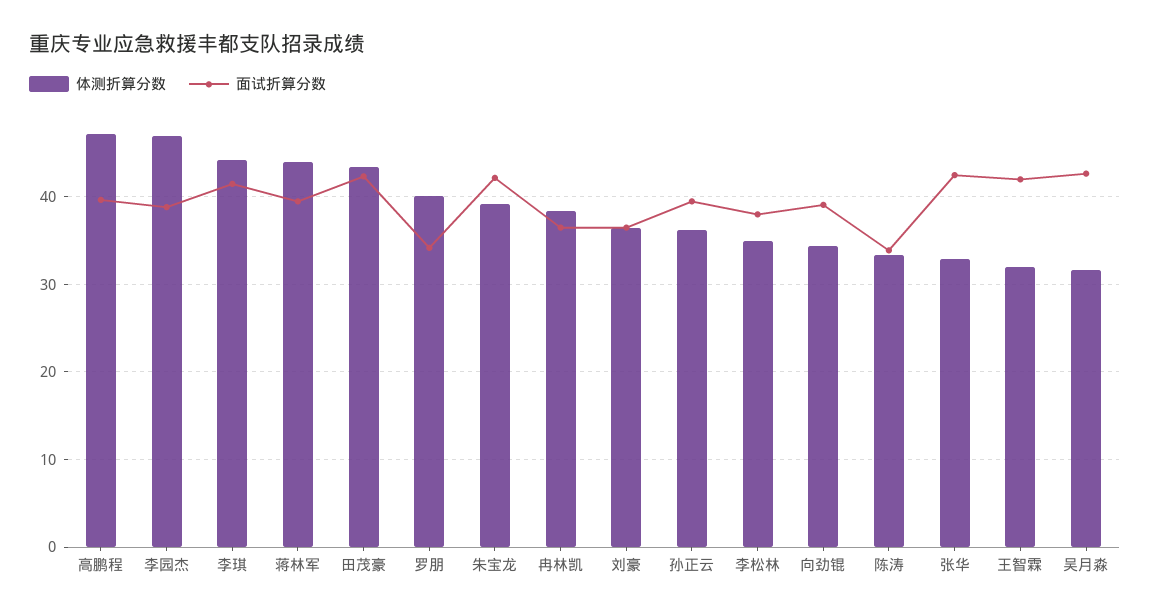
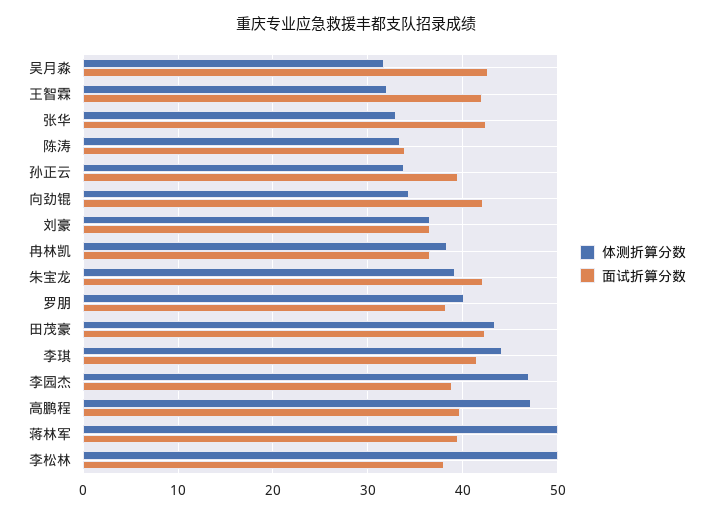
  {
    "体测折算分数": {
      "高鹏程": 47,
      "李园杰": 47,
      "李琪": 44,
-     "蒋林军": 44,
+     "蒋林军": 50,
      "田茂豪": 43,
      "罗朋": 40,
      "朱宝龙": 39,
      "冉林凯": 38,
      "刘豪": 37,
-     "孙正云": 36,
+     "孙正云": 34,
-     "李松林": 35,
+     "李松林": 50,
      "向劲锟": 34,
      "陈涛": 33,
      "张华": 33,
      "王智霖": 32,
      "吴月淼": 32
    },
    "面试折算分数": {
      "高鹏程": 40,
      "李园杰": 39,
      "李琪": 42,
      "蒋林军": 40,
      "田茂豪": 42,
-     "罗朋": 34,
+     "罗朋": 38,
      "朱宝龙": 42,
      "冉林凯": 37,
      "刘豪": 37,
      "孙正云": 40,
      "李松林": 38,
-     "向劲锟": 39,
+     "向劲锟": 42,
      "陈涛": 34,
      "张华": 43,
      "王智霖": 42,
      "吴月淼": 43
    }
  }

